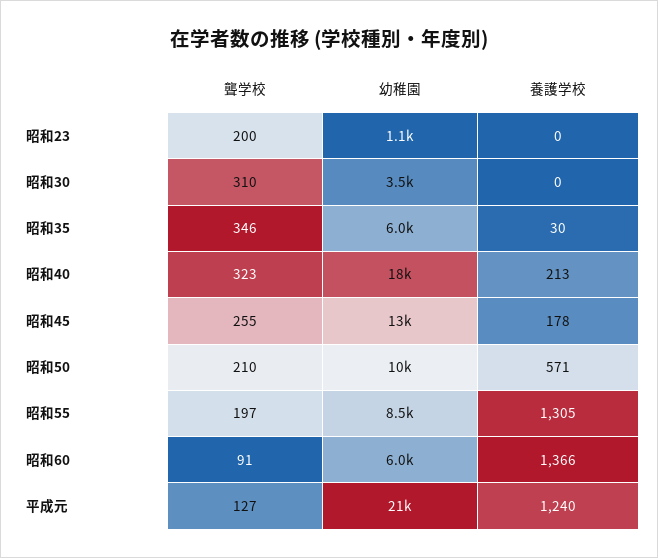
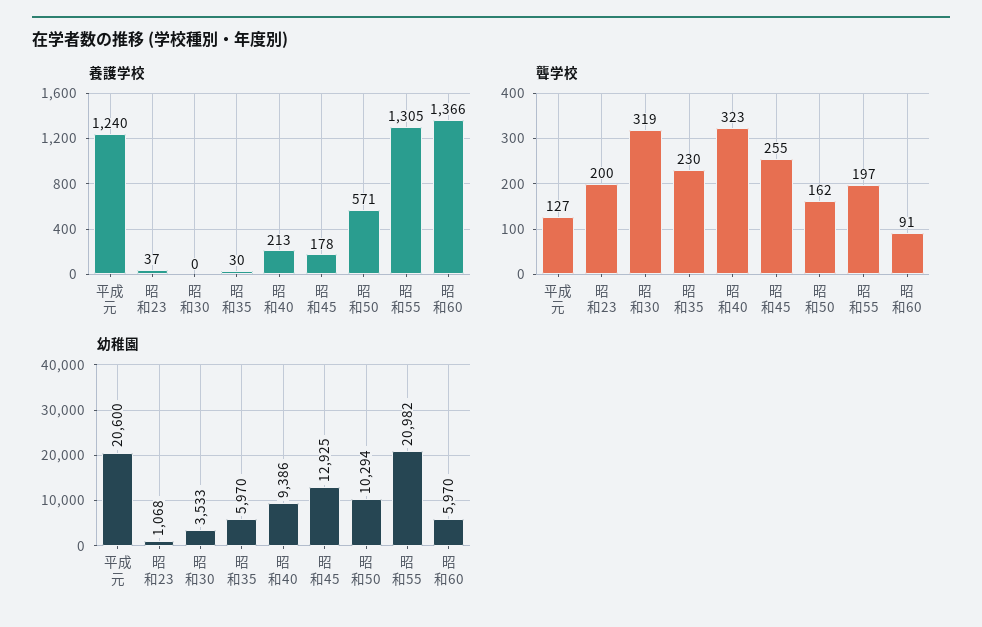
  {
    "聾学校": {
      "昭和23": 200,
-     "昭和30": 310,
+     "昭和30": 319,
-     "昭和35": 346,
+     "昭和35": 230,
      "昭和40": 323,
      "昭和45": 255,
-     "昭和50": 210,
+     "昭和50": 162,
      "昭和55": 197,
      "昭和60": 91,
      "平成元": 127
    },
    "幼稚園": {
      "昭和23": 1068,
      "昭和30": 3533,
      "昭和35": 5970,
-     "昭和40": 18000,
+     "昭和40": 9386,
      "昭和45": 12925,
      "昭和50": 10294,
-     "昭和55": 8500,
+     "昭和55": 20982,
      "昭和60": 5970,
      "平成元": 20600
    },
    "養護学校": {
-     "昭和23": 0,
+     "昭和23": 37,
      "昭和30": 0,
      "昭和35": 30,
      "昭和40": 213,
      "昭和45": 178,
      "昭和50": 571,
      "昭和55": 1305,
      "昭和60": 1366,
      "平成元": 1240
    }
  }

